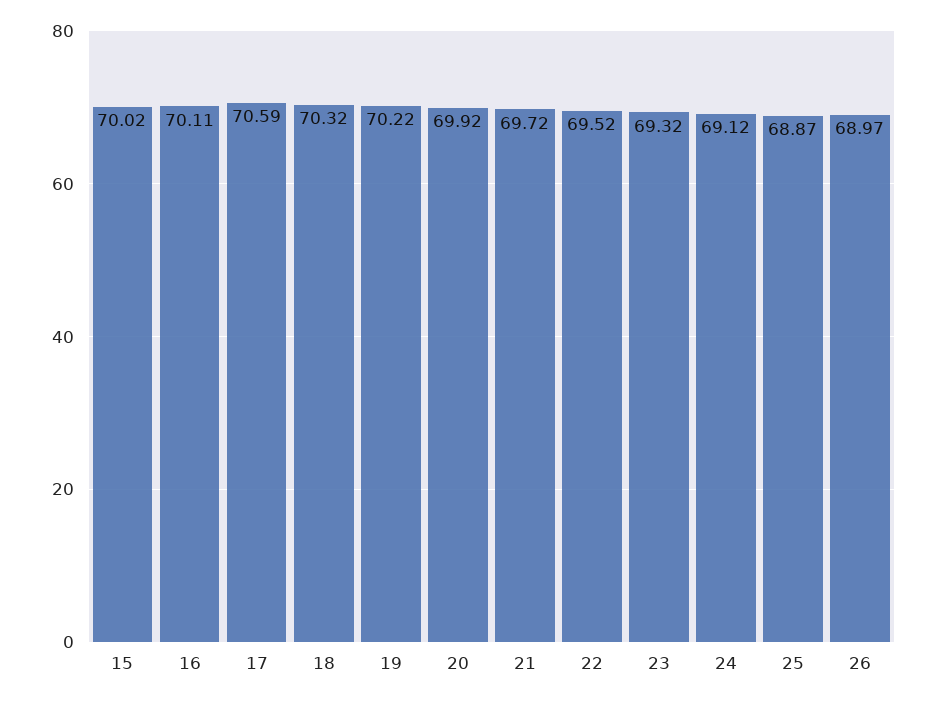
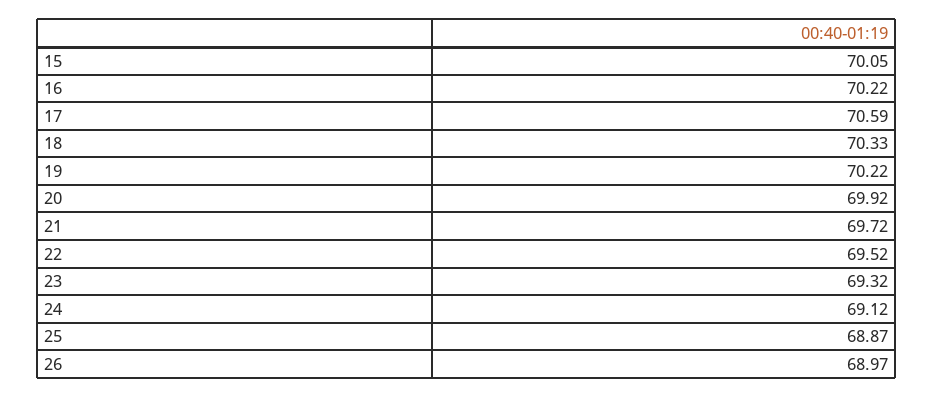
  {
-   "15": 70.02,
+   "15": 70.05,
-   "16": 70.11,
+   "16": 70.22,
    "17": 70.59,
-   "18": 70.32,
+   "18": 70.33,
    "19": 70.22,
    "20": 69.92,
    "21": 69.72,
    "22": 69.52,
    "23": 69.32,
    "24": 69.12,
    "25": 68.87,
    "26": 68.97
  }

